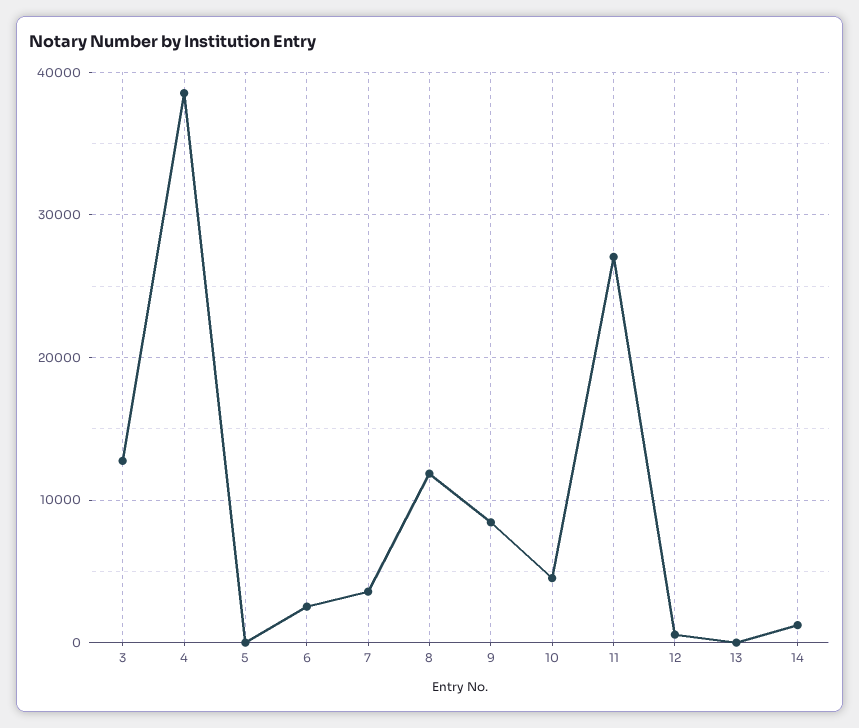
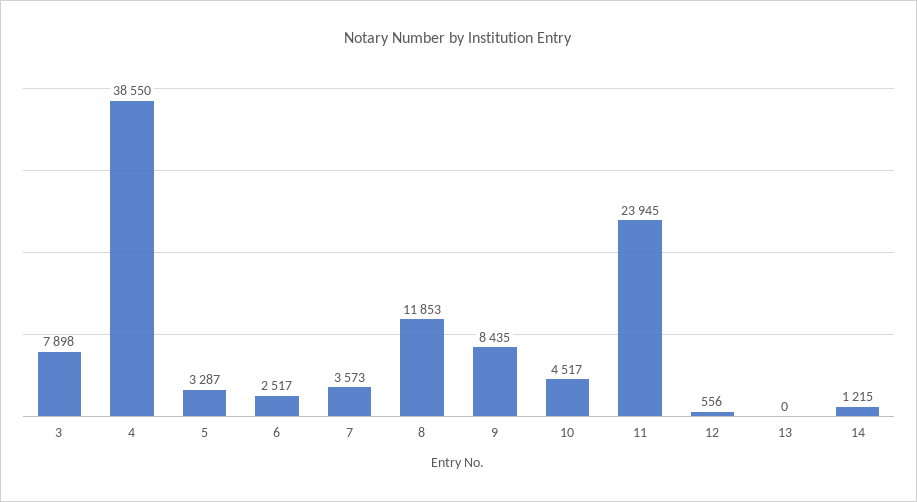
  {
-   "3": 13000,
+   "3": 7898,
    "4": 38550,
-   "5": 0,
+   "5": 3287,
    "6": 2517,
    "7": 3573,
    "8": 11853,
    "9": 8435,
    "10": 4517,
-   "11": 27000,
+   "11": 23945,
    "12": 556,
    "13": 0,
    "14": 1215
  }

